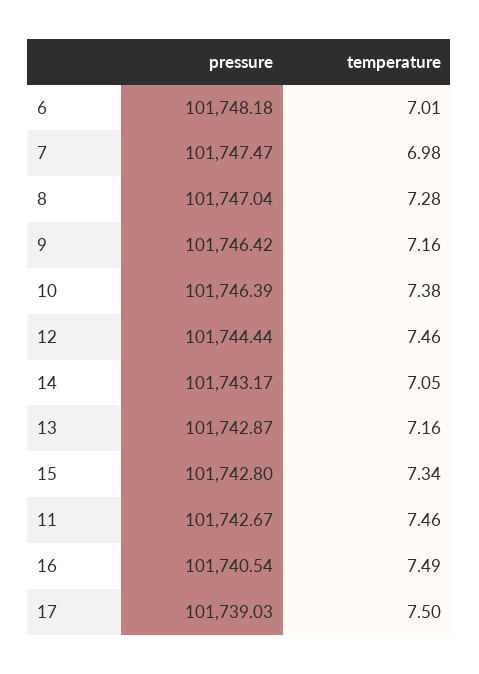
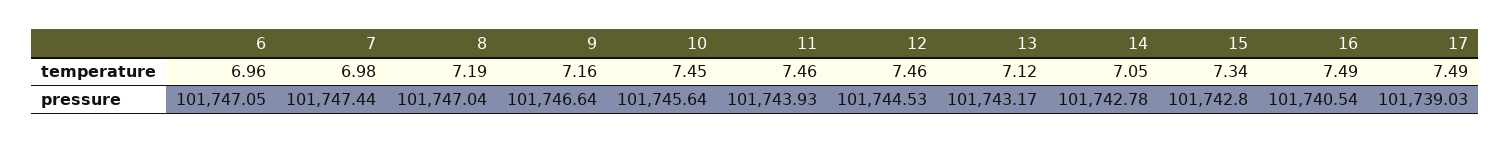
  {
    "pressure": {
-     "6": 101748.18,
+     "6": 101747.05,
-     "7": 101747.47,
+     "7": 101747.44,
      "8": 101747.04,
-     "9": 101746.42,
+     "9": 101746.64,
-     "10": 101746.39,
+     "10": 101745.64,
-     "12": 101744.44,
+     "12": 101744.53,
-     "14": 101743.17,
+     "14": 101742.78,
-     "13": 101742.87,
+     "13": 101743.17,
      "15": 101742.8,
-     "11": 101742.67,
+     "11": 101743.93,
      "16": 101740.54,
      "17": 101739.03
    },
    "temperature": {
-     "6": 7.01,
+     "6": 6.96,
      "7": 6.98,
-     "8": 7.28,
+     "8": 7.19,
      "9": 7.16,
-     "10": 7.38,
+     "10": 7.45,
      "12": 7.46,
      "14": 7.05,
-     "13": 7.16,
+     "13": 7.12,
      "15": 7.34,
      "11": 7.46,
      "16": 7.49,
-     "17": 7.5
+     "17": 7.49
    }
  }

